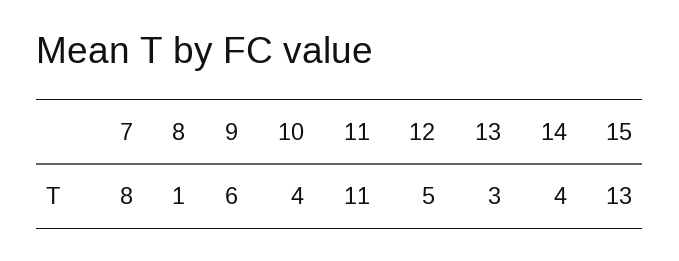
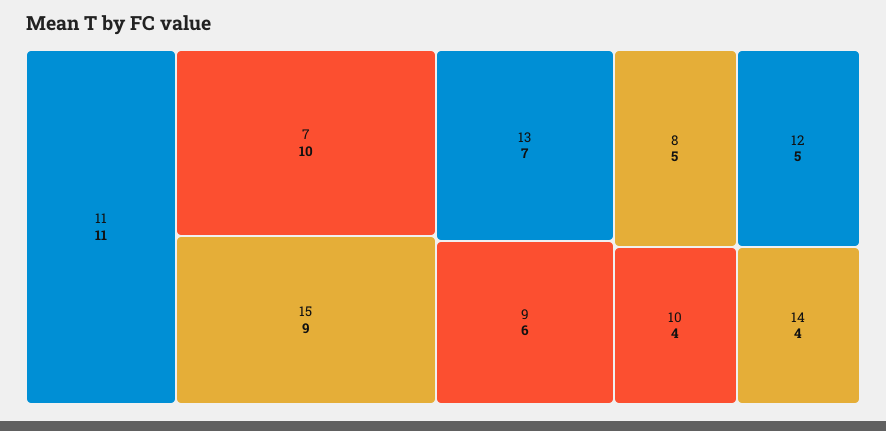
  {
-   "7": 8,
+   "7": 10,
-   "8": 1,
+   "8": 5,
    "9": 6,
    "10": 4,
    "11": 11,
    "12": 5,
-   "13": 3,
+   "13": 7,
    "14": 4,
-   "15": 13
+   "15": 9
  }

